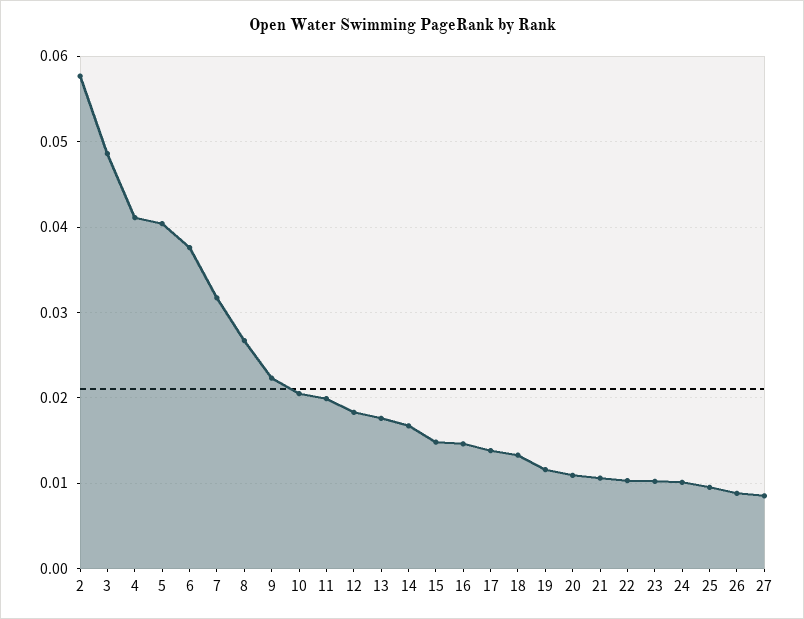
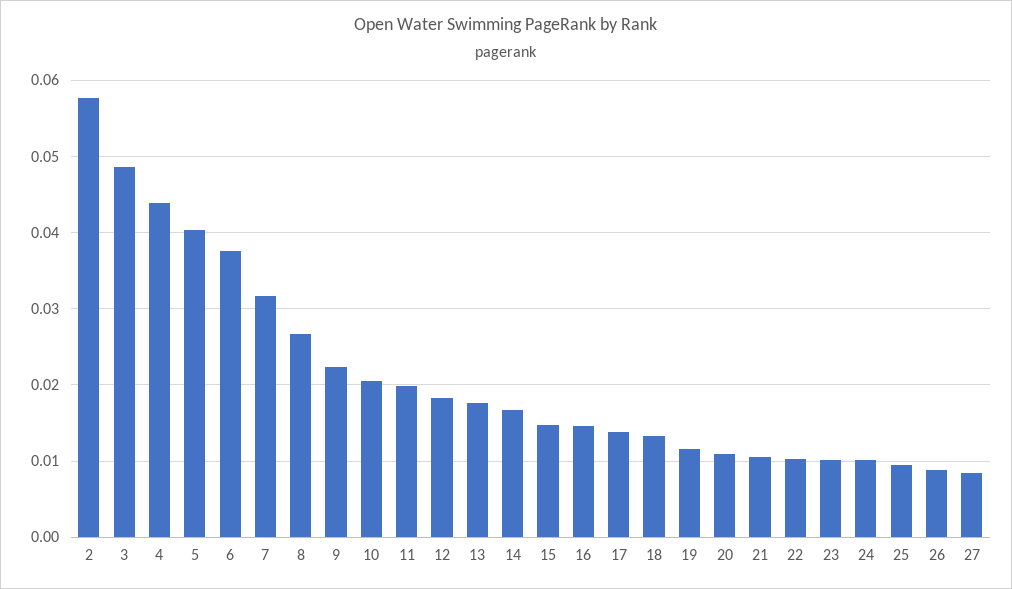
  {
    "2": 0.058,
    "3": 0.049,
-   "4": 0.041,
+   "4": 0.044,
    "5": 0.04,
    "6": 0.038,
    "7": 0.032,
    "8": 0.027,
    "9": 0.022,
    "10": 0.021,
    "11": 0.02,
    "12": 0.018,
    "13": 0.018,
    "14": 0.017,
    "15": 0.015,
    "16": 0.015,
    "17": 0.014,
    "18": 0.013,
    "19": 0.012,
    "20": 0.011,
    "21": 0.011,
    "22": 0.01,
    "23": 0.01,
    "24": 0.01,
    "25": 0.01,
    "26": 0.009,
    "27": 0.009
  }

